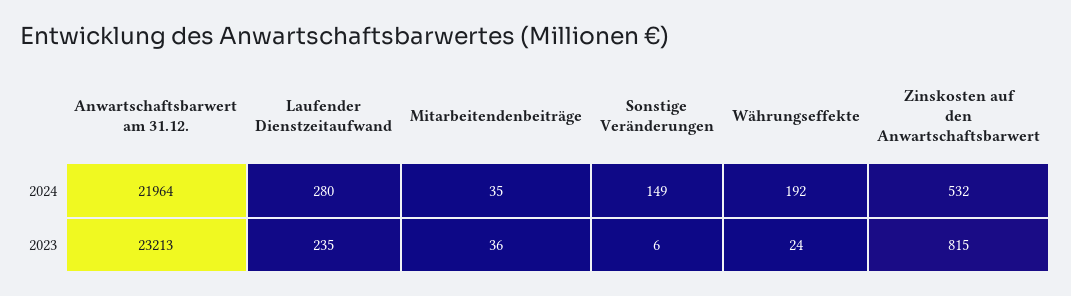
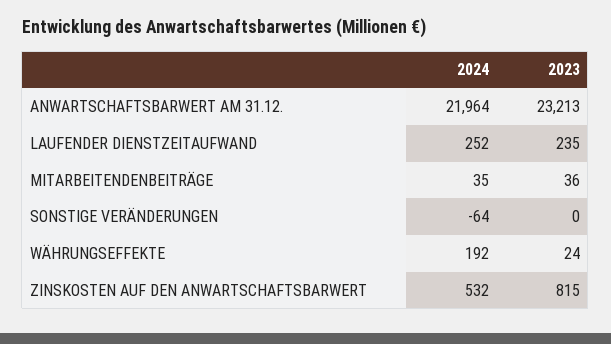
  {
    "Anwartschaftsbarwert am 31.12.": {
      "2024": 21964,
      "2023": 23213
    },
    "Laufender Dienstzeitaufwand": {
-     "2024": 280,
+     "2024": 252,
      "2023": 235
    },
    "Mitarbeitendenbeiträge": {
      "2024": 35,
      "2023": 36
    },
    "Sonstige Veränderungen": {
-     "2024": 149,
+     "2024": -64,
-     "2023": 6
+     "2023": 0
    },
    "Währungseffekte": {
      "2024": 192,
      "2023": 24
    },
    "Zinskosten auf den Anwartschaftsbarwert": {
      "2024": 532,
      "2023": 815
    }
  }

